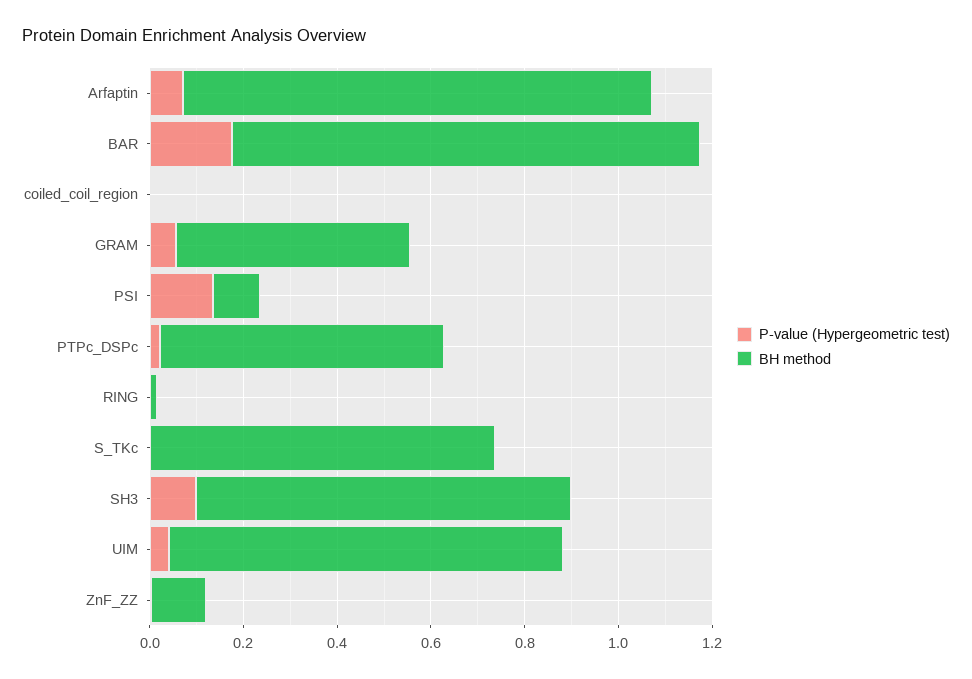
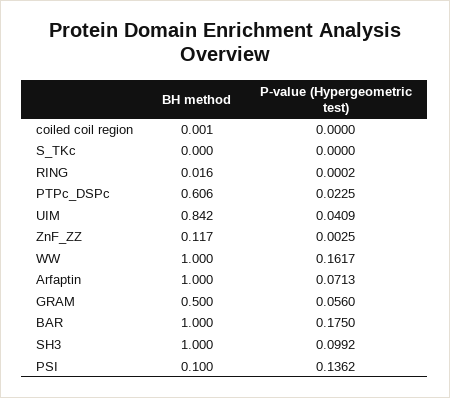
  {
    "P-value (Hypergeometric test)": {
      "Arfaptin": 0.0713,
      "BAR": 0.175,
      "coiled_coil_region": 0,
      "GRAM": 0.056,
      "PSI": 0.1362,
      "PTPc_DSPc": 0.0225,
      "RING": 0.0002,
      "S_TKc": 0,
      "SH3": 0.0992,
      "UIM": 0.0409,
-     "ZnF_ZZ": 0.0025
+     "ZnF_ZZ": 0.0025,
+     "WW": 0.1617
    },
    "BH method": {
      "Arfaptin": 1,
      "BAR": 1,
      "coiled_coil_region": 0.001,
      "GRAM": 0.5,
      "PSI": 0.1,
      "PTPc_DSPc": 0.606,
      "RING": 0.016,
-     "S_TKc": 0.75,
+     "S_TKc": 0,
-     "SH3": 0.8,
+     "SH3": 1,
      "UIM": 0.842,
-     "ZnF_ZZ": 0.117
+     "ZnF_ZZ": 0.117,
+     "WW": 1
    }
  }

